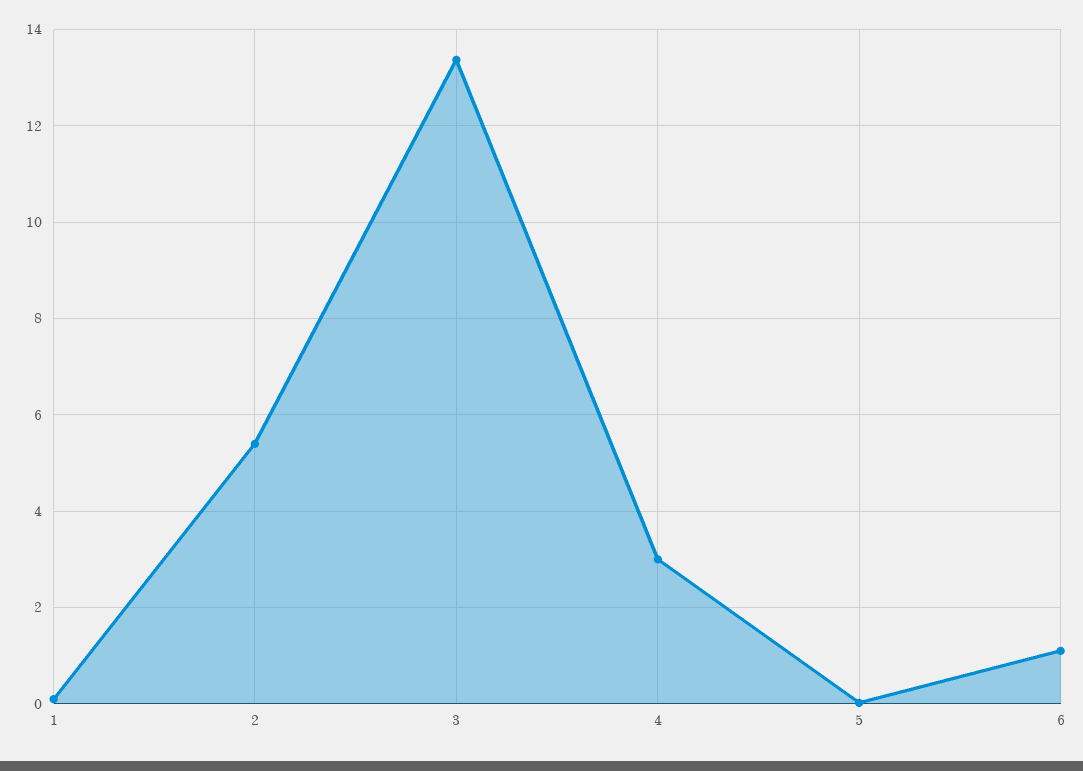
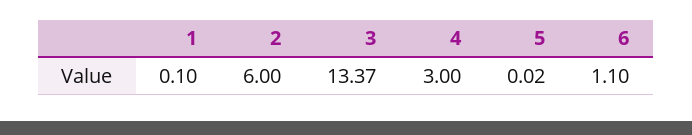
  {
    "1": 0.1,
-   "2": 5.4,
+   "2": 6,
    "3": 13.37,
    "4": 3,
    "5": 0.02,
    "6": 1.1
  }

